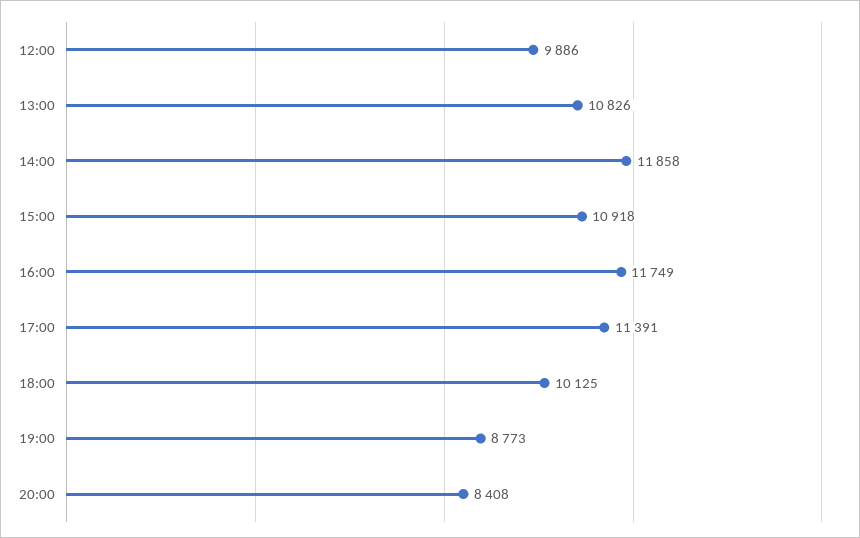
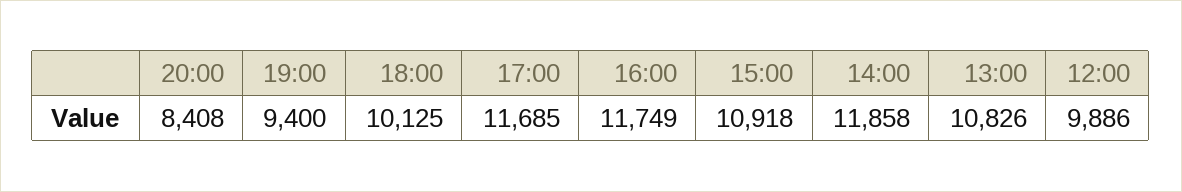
  {
    "12:00": 9886,
    "13:00": 10826,
    "14:00": 11858,
    "15:00": 10918,
    "16:00": 11749,
-   "17:00": 11391,
+   "17:00": 11685,
    "18:00": 10125,
-   "19:00": 8773,
+   "19:00": 9400,
    "20:00": 8408
  }

